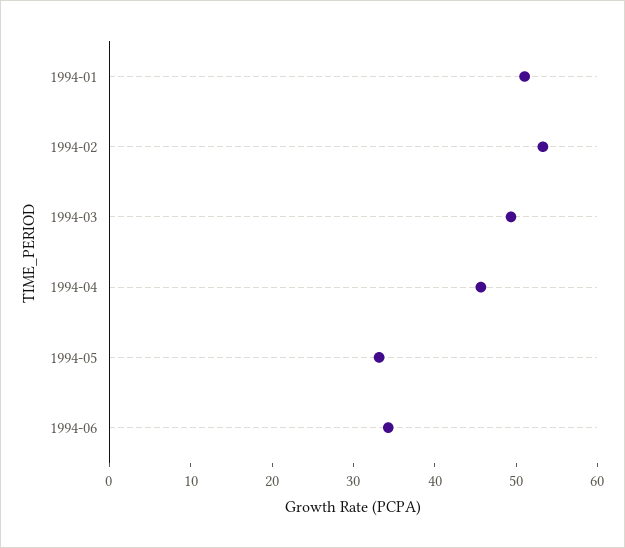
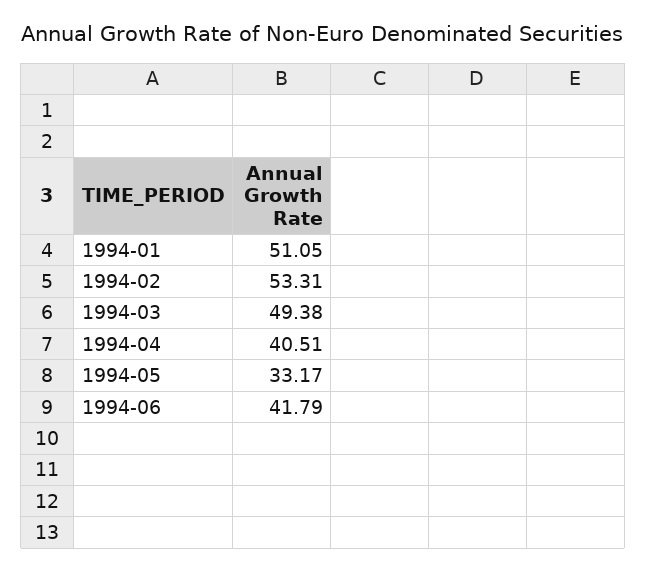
  {
    "1994-01": 51.05,
    "1994-02": 53.31,
    "1994-03": 49.38,
-   "1994-04": 46,
+   "1994-04": 40.51,
    "1994-05": 33.17,
-   "1994-06": 34
+   "1994-06": 41.79
  }

